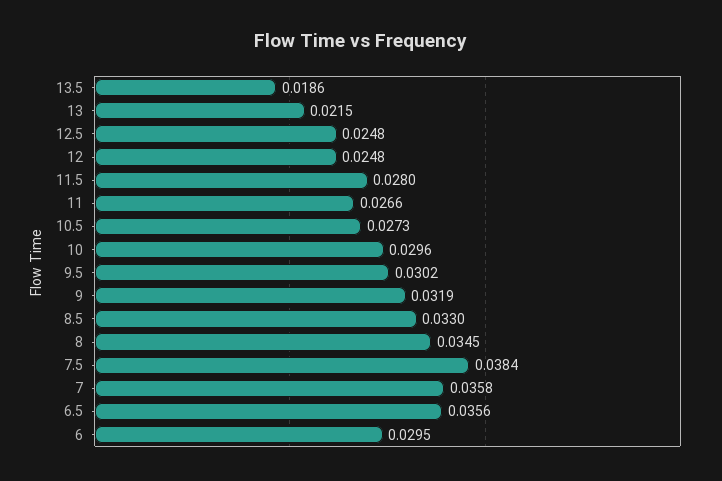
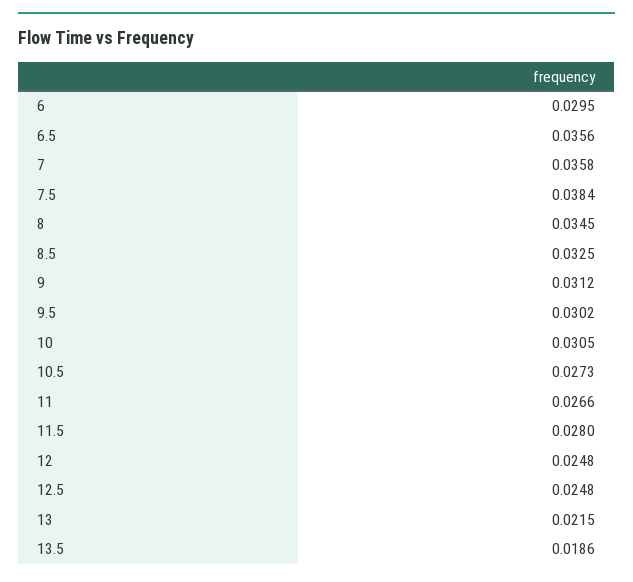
  {
    "13.5": 0.0186,
    "13": 0.0215,
    "12.5": 0.0248,
    "12": 0.0248,
    "11.5": 0.028,
    "11": 0.0266,
    "10.5": 0.0273,
-   "10": 0.0296,
+   "10": 0.0305,
    "9.5": 0.0302,
-   "9": 0.0319,
+   "9": 0.0312,
-   "8.5": 0.033,
+   "8.5": 0.0325,
    "8": 0.0345,
    "7.5": 0.0384,
    "7": 0.0358,
    "6.5": 0.0356,
    "6": 0.0295
  }

